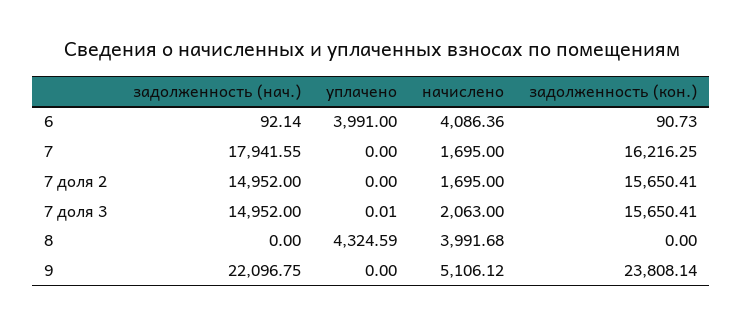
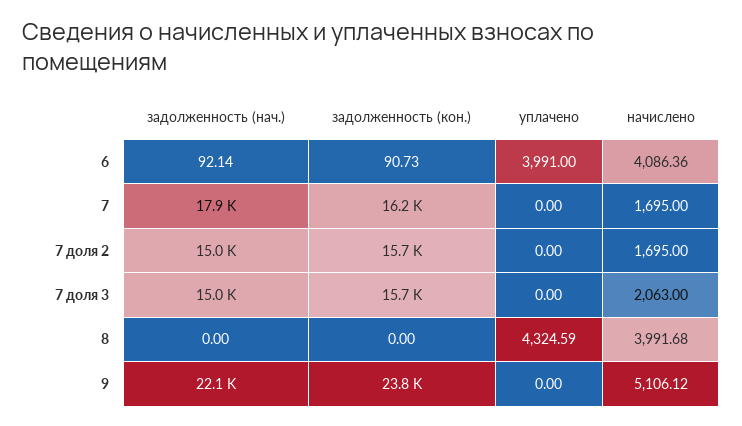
  {
    "задолженность (нач.)": {
      "6": 92.14,
      "7": 17941.55,
      "7 доля 2": 14952,
      "7 доля 3": 14952,
      "8": 0,
      "9": 22096.75
    },
    "уплачено": {
      "6": 3991,
      "7": 0,
      "7 доля 2": 0,
-     "7 доля 3": 0.01,
+     "7 доля 3": 0,
      "8": 4324.59,
      "9": 0
    },
    "начислено": {
      "6": 4086.36,
      "7": 1695,
      "7 доля 2": 1695,
      "7 доля 3": 2063,
      "8": 3991.68,
      "9": 5106.12
    },
    "задолженность (кон.)": {
      "6": 90.73,
      "7": 16216.25,
      "7 доля 2": 15650.41,
      "7 доля 3": 15650.41,
      "8": 0,
      "9": 23808.14
    }
  }

